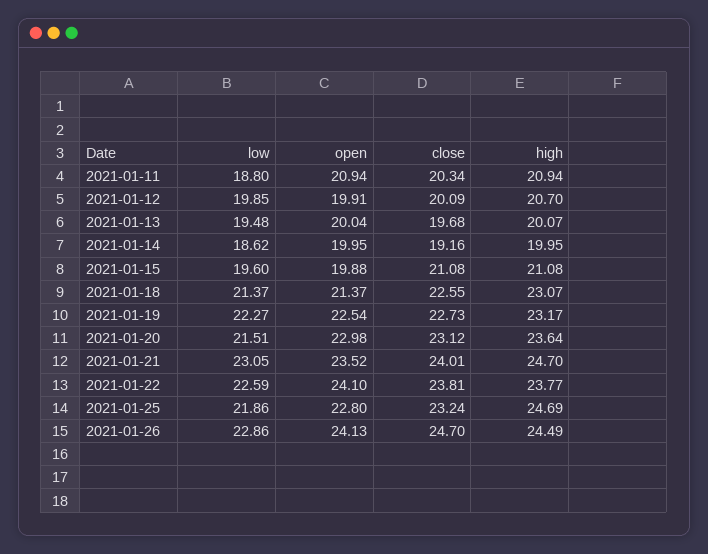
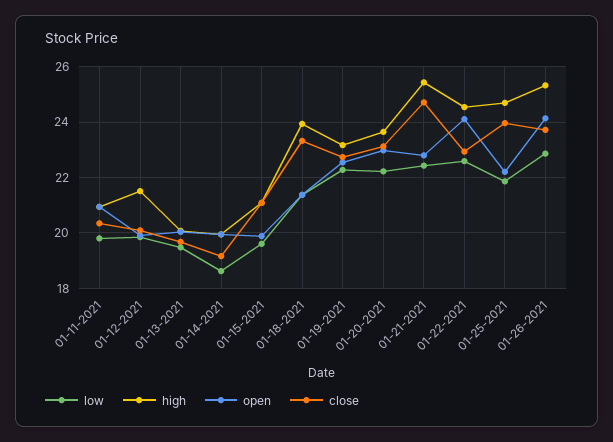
  {
    "low": {
-     "2021-01-11": 18.8,
+     "2021-01-11": 19.75,
      "2021-01-12": 19.85,
      "2021-01-13": 19.48,
      "2021-01-14": 18.62,
      "2021-01-15": 19.6,
      "2021-01-18": 21.37,
      "2021-01-19": 22.27,
-     "2021-01-20": 21.51,
+     "2021-01-20": 22.25,
-     "2021-01-21": 23.05,
+     "2021-01-21": 22.5,
      "2021-01-22": 22.59,
      "2021-01-25": 21.86,
      "2021-01-26": 22.86
    },
    "open": {
      "2021-01-11": 20.94,
      "2021-01-12": 19.91,
      "2021-01-13": 20.04,
      "2021-01-14": 19.95,
      "2021-01-15": 19.88,
      "2021-01-18": 21.37,
      "2021-01-19": 22.54,
      "2021-01-20": 22.98,
-     "2021-01-21": 23.52,
+     "2021-01-21": 22.75,
      "2021-01-22": 24.1,
-     "2021-01-25": 22.8,
+     "2021-01-25": 22.25,
      "2021-01-26": 24.13
    },
    "close": {
      "2021-01-11": 20.34,
      "2021-01-12": 20.09,
      "2021-01-13": 19.68,
      "2021-01-14": 19.16,
      "2021-01-15": 21.08,
-     "2021-01-18": 22.55,
+     "2021-01-18": 23.25,
      "2021-01-19": 22.73,
      "2021-01-20": 23.12,
-     "2021-01-21": 24.01,
+     "2021-01-21": 24.75,
-     "2021-01-22": 23.81,
+     "2021-01-22": 23,
-     "2021-01-25": 23.24,
+     "2021-01-25": 24,
-     "2021-01-26": 24.7
+     "2021-01-26": 23.75
    },
    "high": {
      "2021-01-11": 20.94,
-     "2021-01-12": 20.7,
+     "2021-01-12": 21.5,
      "2021-01-13": 20.07,
      "2021-01-14": 19.95,
      "2021-01-15": 21.08,
-     "2021-01-18": 23.07,
+     "2021-01-18": 24,
      "2021-01-19": 23.17,
      "2021-01-20": 23.64,
-     "2021-01-21": 24.7,
+     "2021-01-21": 25.5,
-     "2021-01-22": 23.77,
+     "2021-01-22": 24.5,
      "2021-01-25": 24.69,
-     "2021-01-26": 24.49
+     "2021-01-26": 25.25
    }
  }

